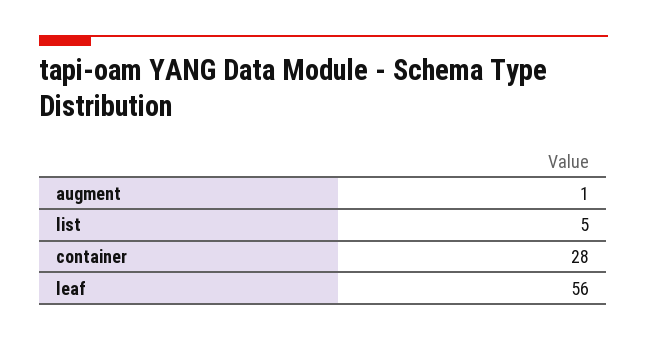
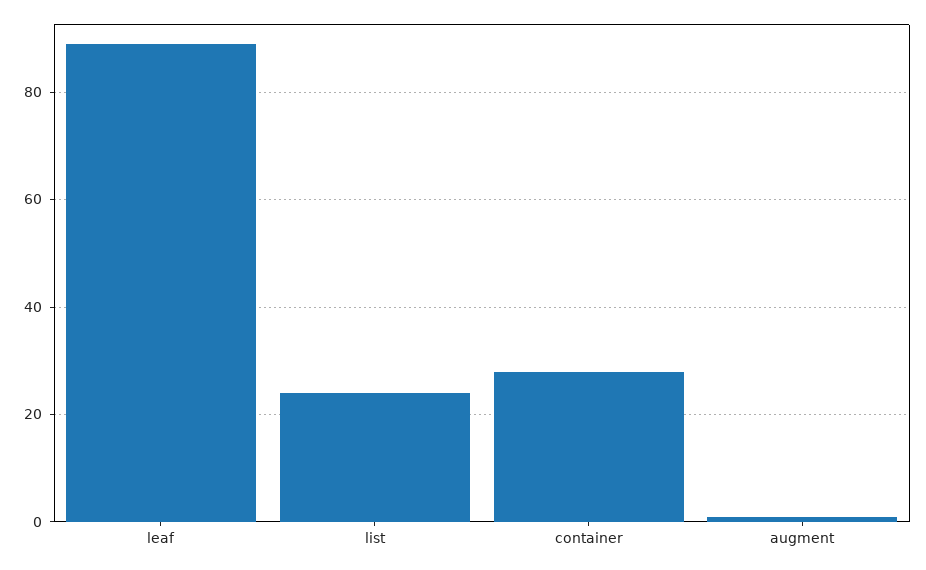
  {
    "augment": 1,
-   "list": 5,
+   "list": 25,
    "container": 28,
-   "leaf": 56
+   "leaf": 90
  }

